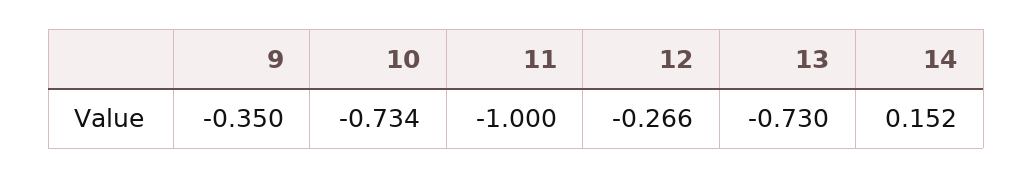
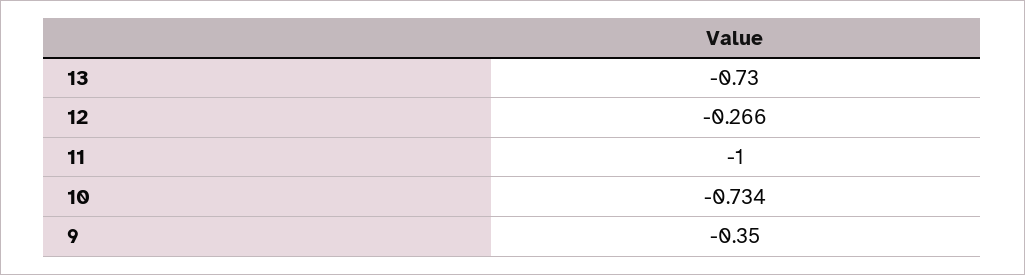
  {
    "9": -0.35,
    "10": -0.734,
    "11": -1,
    "12": -0.266,
-   "13": -0.73,
+   "13": -0.73
-   "14": 0.152
  }

